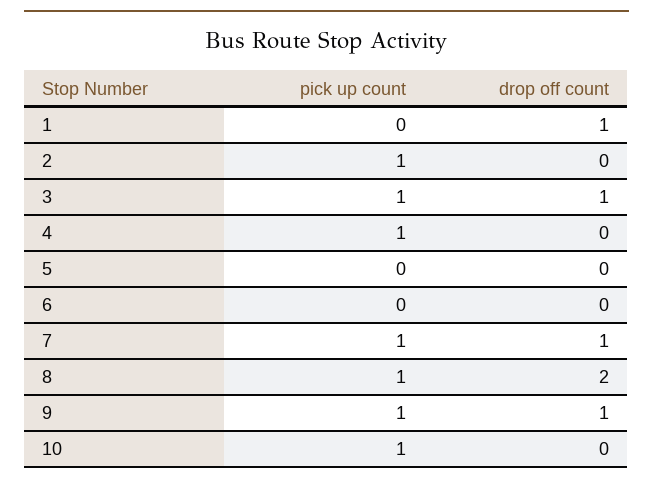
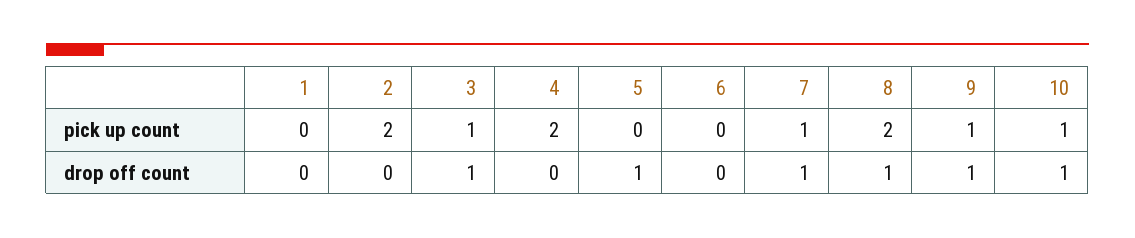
  {
    "pick up count": {
      "1": 0,
-     "2": 1,
+     "2": 2,
      "3": 1,
-     "4": 1,
+     "4": 2,
      "5": 0,
      "6": 0,
      "7": 1,
-     "8": 1,
+     "8": 2,
      "9": 1,
      "10": 1
    },
    "drop off count": {
-     "1": 1,
+     "1": 0,
      "2": 0,
      "3": 1,
      "4": 0,
-     "5": 0,
+     "5": 1,
      "6": 0,
      "7": 1,
-     "8": 2,
+     "8": 1,
      "9": 1,
-     "10": 0
+     "10": 1
    }
  }

